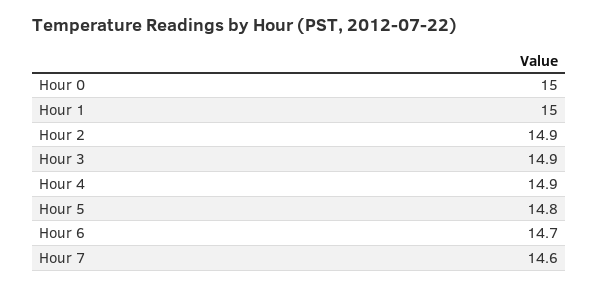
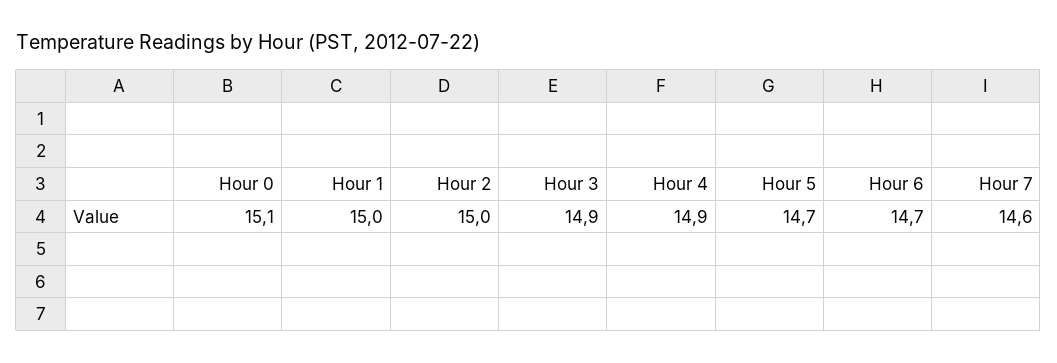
  {
-   "Hour 0": 15,
+   "Hour 0": 15.1,
    "Hour 1": 15,
-   "Hour 2": 14.9,
+   "Hour 2": 15,
    "Hour 3": 14.9,
    "Hour 4": 14.9,
-   "Hour 5": 14.8,
+   "Hour 5": 14.7,
    "Hour 6": 14.7,
    "Hour 7": 14.6
  }

